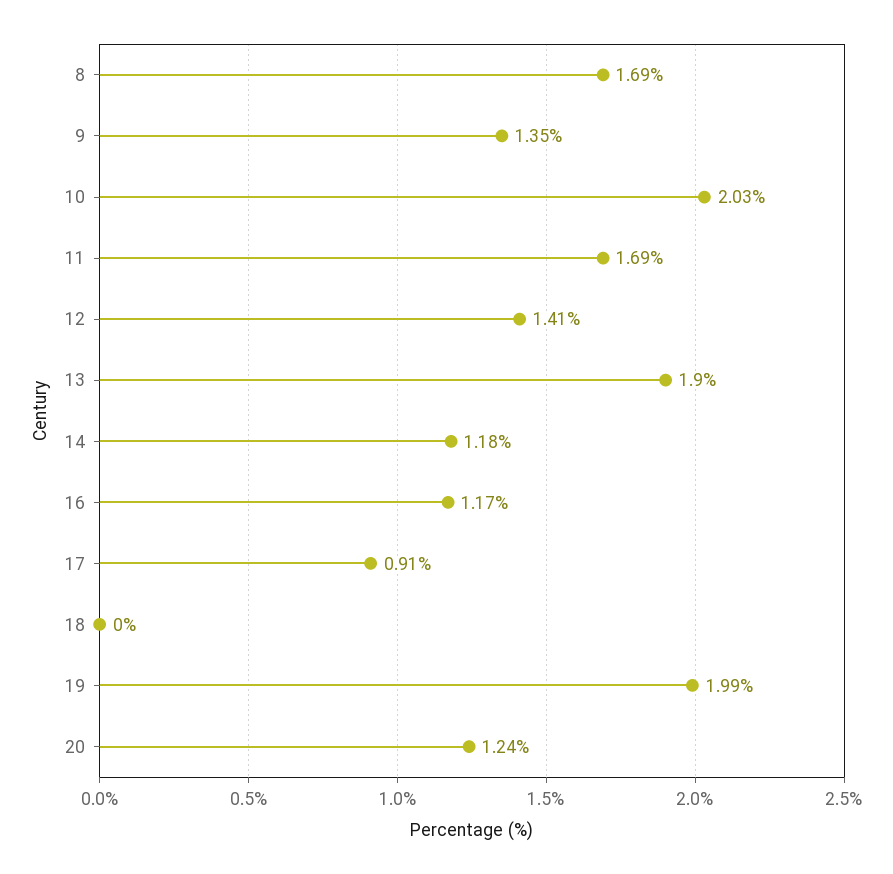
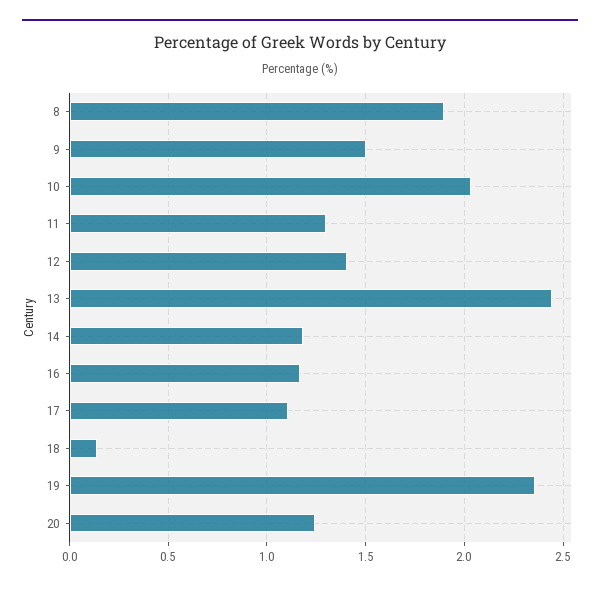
  {
-   "8": 1.69,
+   "8": 1.9,
-   "9": 1.35,
+   "9": 1.5,
    "10": 2.03,
-   "11": 1.69,
+   "11": 1.3,
    "12": 1.41,
-   "13": 1.9,
+   "13": 2.45,
    "14": 1.18,
    "16": 1.17,
-   "17": 0.91,
+   "17": 1.1,
-   "18": 0,
+   "18": 0.15,
-   "19": 1.99,
+   "19": 2.35,
    "20": 1.24
  }

